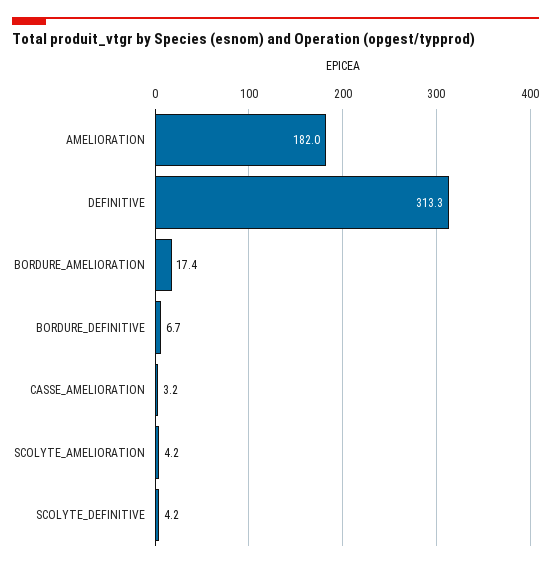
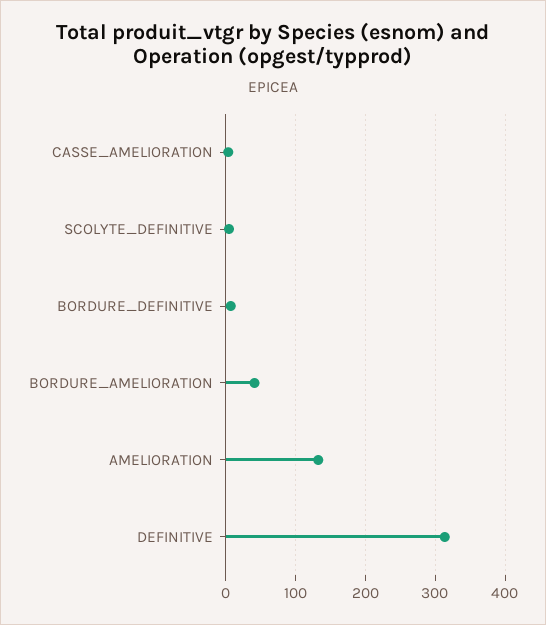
  {
-   "AMELIORATION": 182,
+   "AMELIORATION": 130,
    "DEFINITIVE": 313.3,
-   "BORDURE_AMELIORATION": 17.4,
+   "BORDURE_AMELIORATION": 40,
    "BORDURE_DEFINITIVE": 6.7,
    "CASSE_AMELIORATION": 3.2,
-   "SCOLYTE_AMELIORATION": 4.2,
    "SCOLYTE_DEFINITIVE": 4.2
  }

